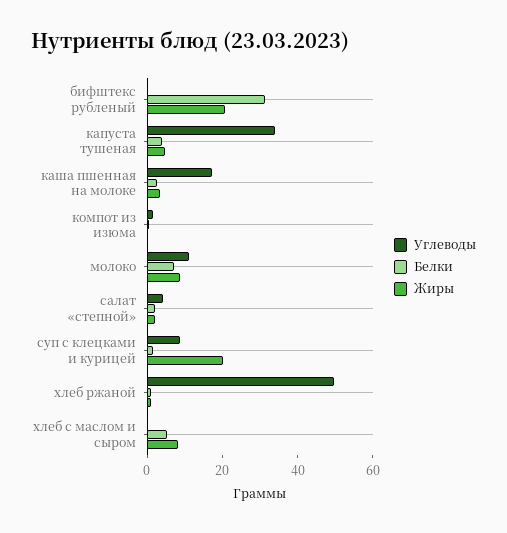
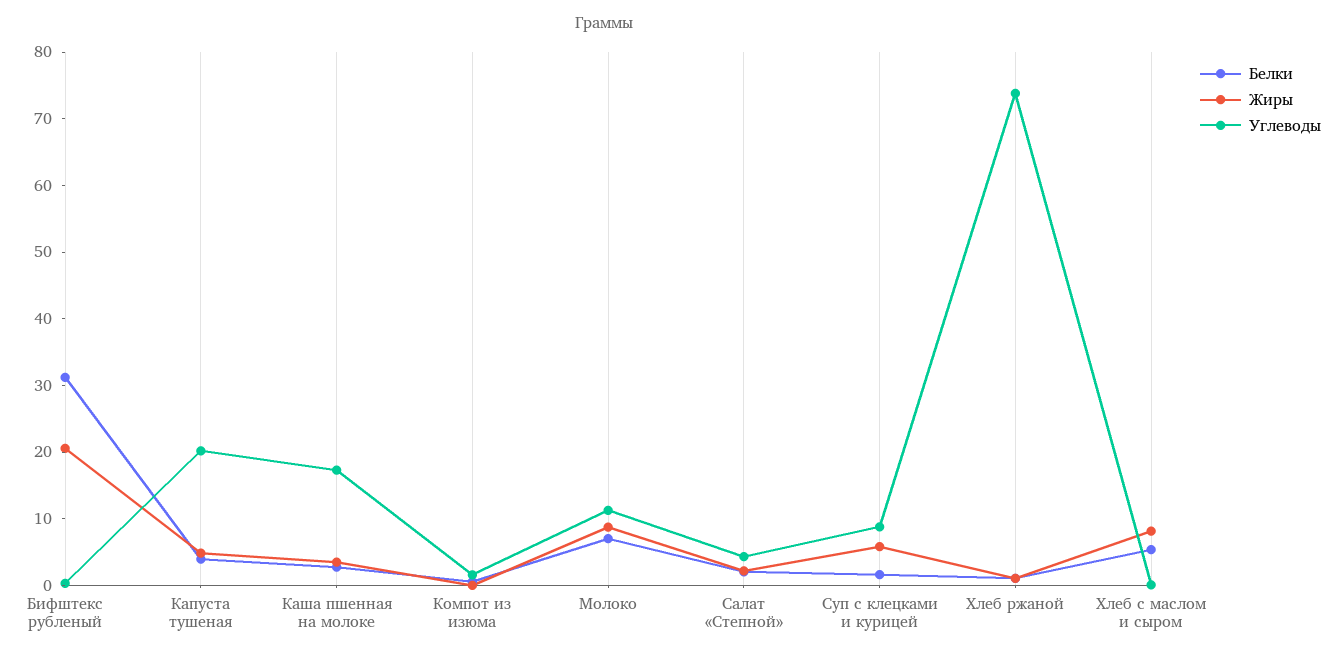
  {
    "Углеводы": {
      "бифштекс рубленый": 0,
-     "капуста тушеная": 35,
+     "капуста тушеная": 20,
      "каша пшенная на молоке": 18,
      "компот из изюма": 2,
      "молоко": 12,
      "салат «степной»": 4,
      "суп с клецками и курицей": 8,
-     "хлеб ржаной": 50,
+     "хлеб ржаной": 74,
      "хлеб с маслом и сыром": 0
    },
    "Белки": {
      "бифштекс рубленый": 32,
      "капуста тушеная": 4,
      "каша пшенная на молоке": 2,
      "компот из изюма": 0,
      "молоко": 8,
      "салат «степной»": 2,
      "суп с клецками и курицей": 2,
      "хлеб ржаной": 2,
      "хлеб с маслом и сыром": 6
    },
    "Жиры": {
      "бифштекс рубленый": 20,
      "капуста тушеная": 4,
      "каша пшенная на молоке": 4,
      "компот из изюма": 0,
      "молоко": 8,
      "салат «степной»": 2,
-     "суп с клецками и курицей": 20,
+     "суп с клецками и курицей": 6,
      "хлеб ржаной": 2,
      "хлеб с маслом и сыром": 8
    }
  }

